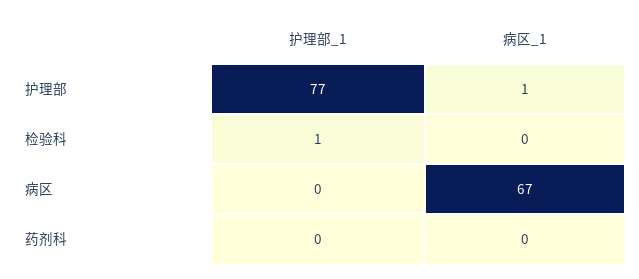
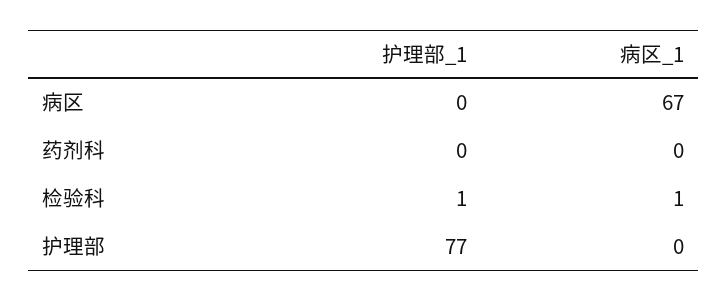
  {
    "护理部_1": {
      "护理部": 77,
      "检验科": 1,
      "病区": 0,
      "药剂科": 0
    },
    "病区_1": {
-     "护理部": 1,
+     "护理部": 0,
-     "检验科": 0,
+     "检验科": 1,
      "病区": 67,
      "药剂科": 0
    }
  }

